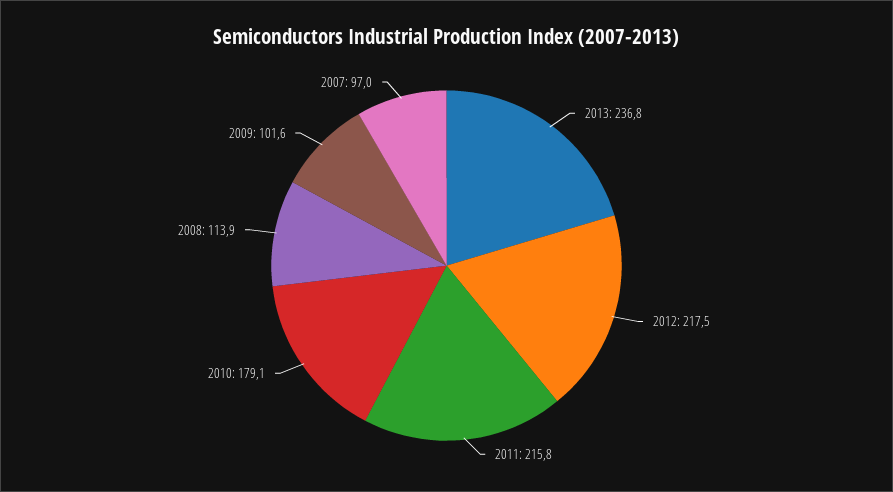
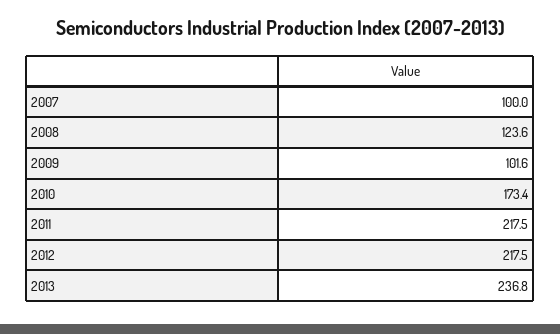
  {
    "2013": 236.8,
    "2012": 217.5,
-   "2011": 215.8,
+   "2011": 217.5,
-   "2010": 179.1,
+   "2010": 173.4,
-   "2008": 113.9,
+   "2008": 123.6,
    "2009": 101.6,
-   "2007": 97
+   "2007": 100
  }

